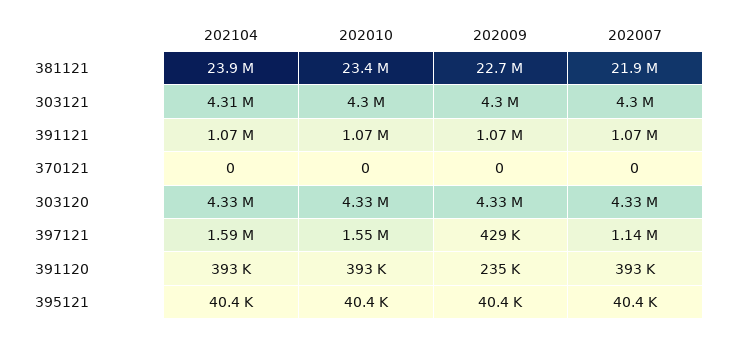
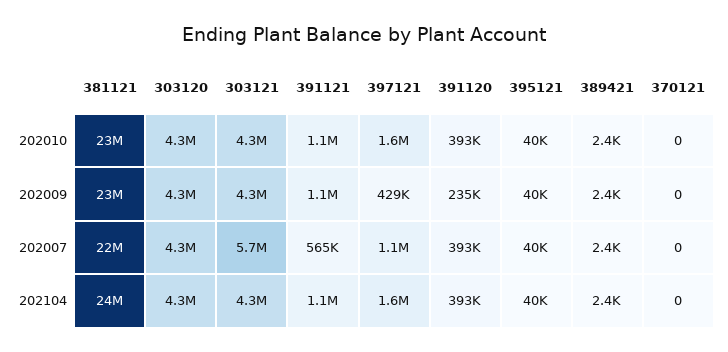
  {
    "202104": {
      "381121": 23900000,
      "303121": 4310000,
      "391121": 1070000,
      "370121": 0,
      "303120": 4330000,
      "397121": 1590000,
      "391120": 393000,
-     "395121": 40400
+     "395121": 40400,
+     "389421": 2400
    },
    "202010": {
      "381121": 23400000,
      "303121": 4300000,
      "391121": 1070000,
      "370121": 0,
      "303120": 4330000,
      "397121": 1550000,
      "391120": 393000,
-     "395121": 40400
+     "395121": 40400,
+     "389421": 2400
    },
    "202009": {
      "381121": 22700000,
      "303121": 4300000,
      "391121": 1070000,
      "370121": 0,
      "303120": 4330000,
      "397121": 429000,
      "391120": 235000,
-     "395121": 40400
+     "395121": 40400,
+     "389421": 2400
    },
    "202007": {
      "381121": 21900000,
-     "303121": 4300000,
+     "303121": 5700000,
-     "391121": 1070000,
+     "391121": 565000,
      "370121": 0,
      "303120": 4330000,
      "397121": 1140000,
      "391120": 393000,
-     "395121": 40400
+     "395121": 40400,
+     "389421": 2400
    }
  }

